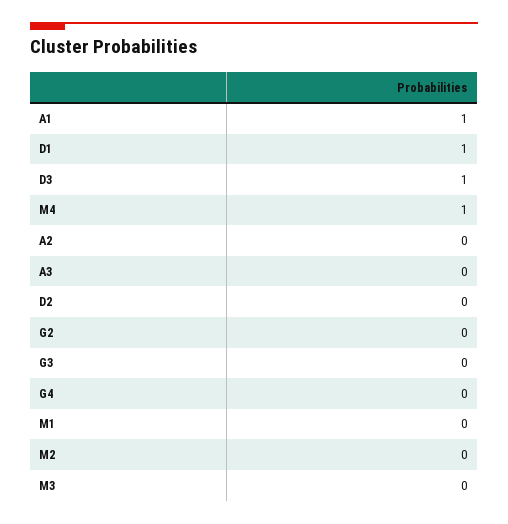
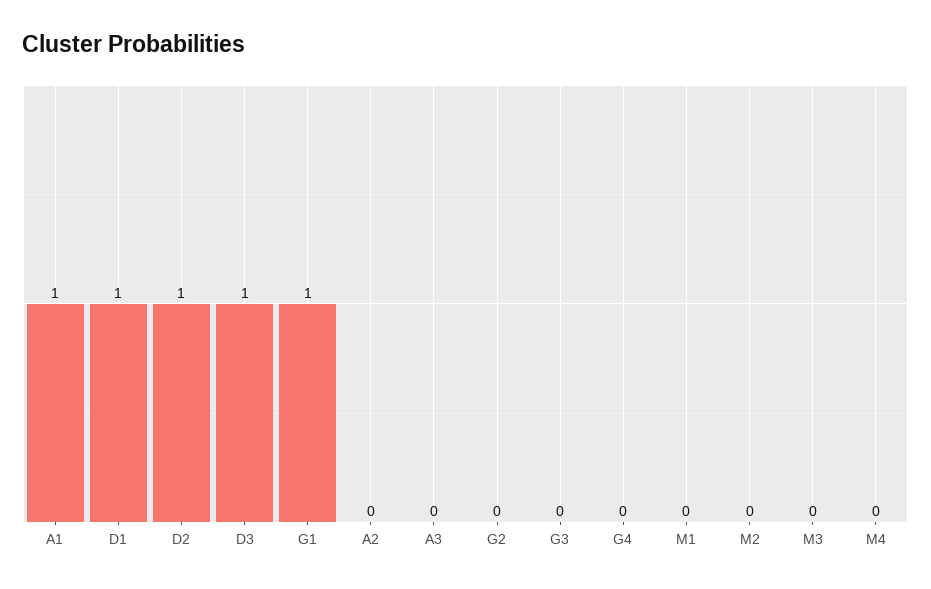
  {
    "A1": 1,
    "D1": 1,
    "D3": 1,
-   "M4": 1,
+   "M4": 0,
    "A2": 0,
    "A3": 0,
-   "D2": 0,
+   "D2": 1,
    "G2": 0,
    "G3": 0,
    "G4": 0,
    "M1": 0,
    "M2": 0,
-   "M3": 0
+   "M3": 0,
+   "G1": 1
  }

